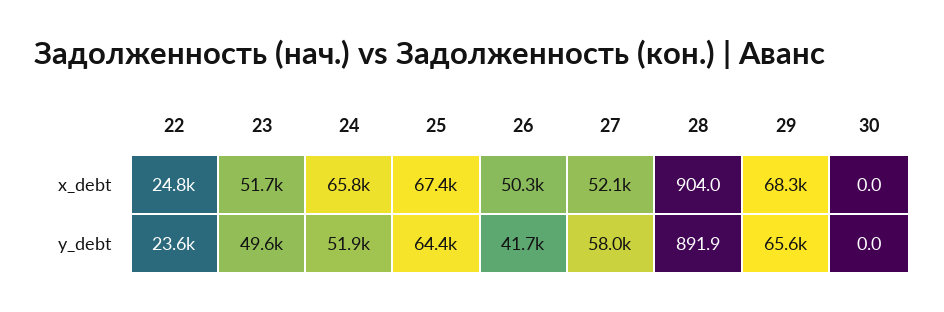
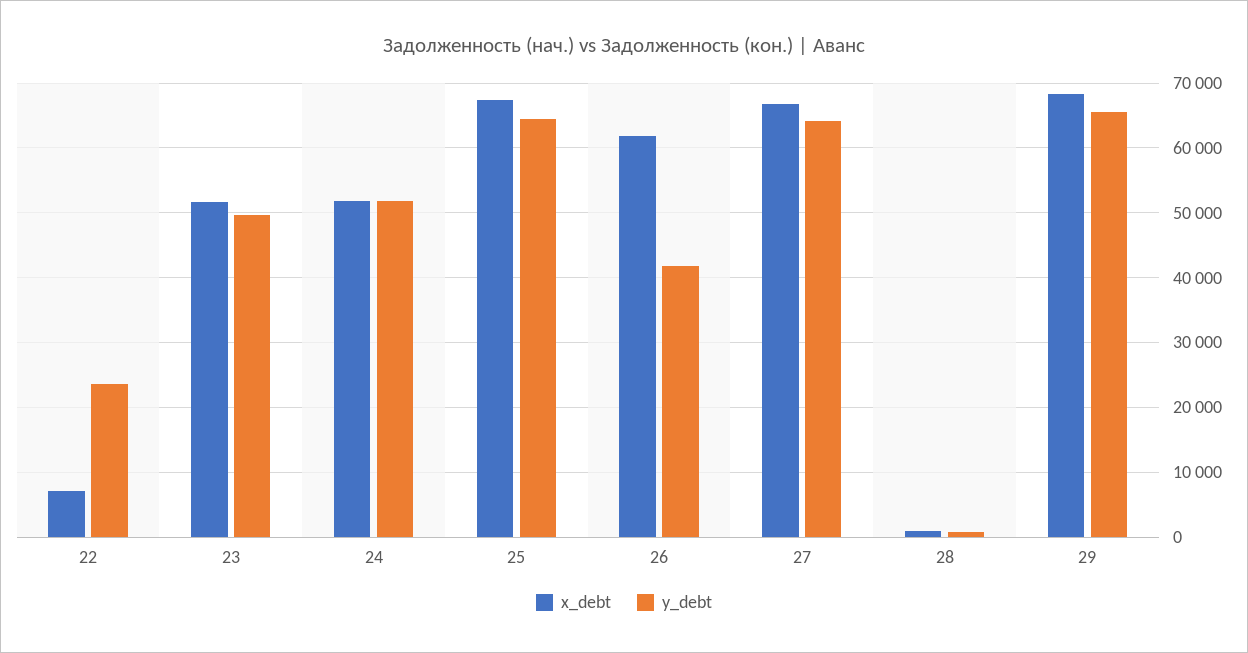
  {
    "x_debt": {
-     "22": 24800,
+     "22": 7000,
      "23": 51700,
-     "24": 65800,
+     "24": 52000,
      "25": 67400,
-     "26": 50300,
+     "26": 62000,
-     "27": 52100,
+     "27": 67000,
      "28": 904,
-     "29": 68300,
+     "29": 68300
-     "30": 0
    },
    "y_debt": {
      "22": 23600,
      "23": 49600,
      "24": 51900,
      "25": 64400,
      "26": 41700,
-     "27": 58000,
+     "27": 64000,
      "28": 891.9,
-     "29": 65600,
+     "29": 65600
-     "30": 0
    }
  }

